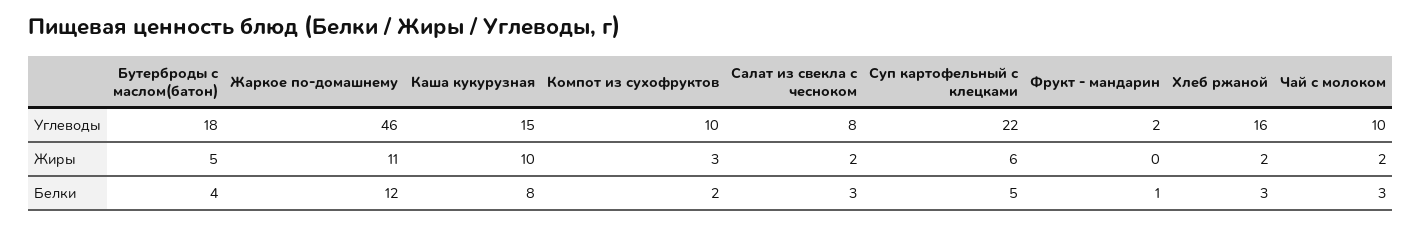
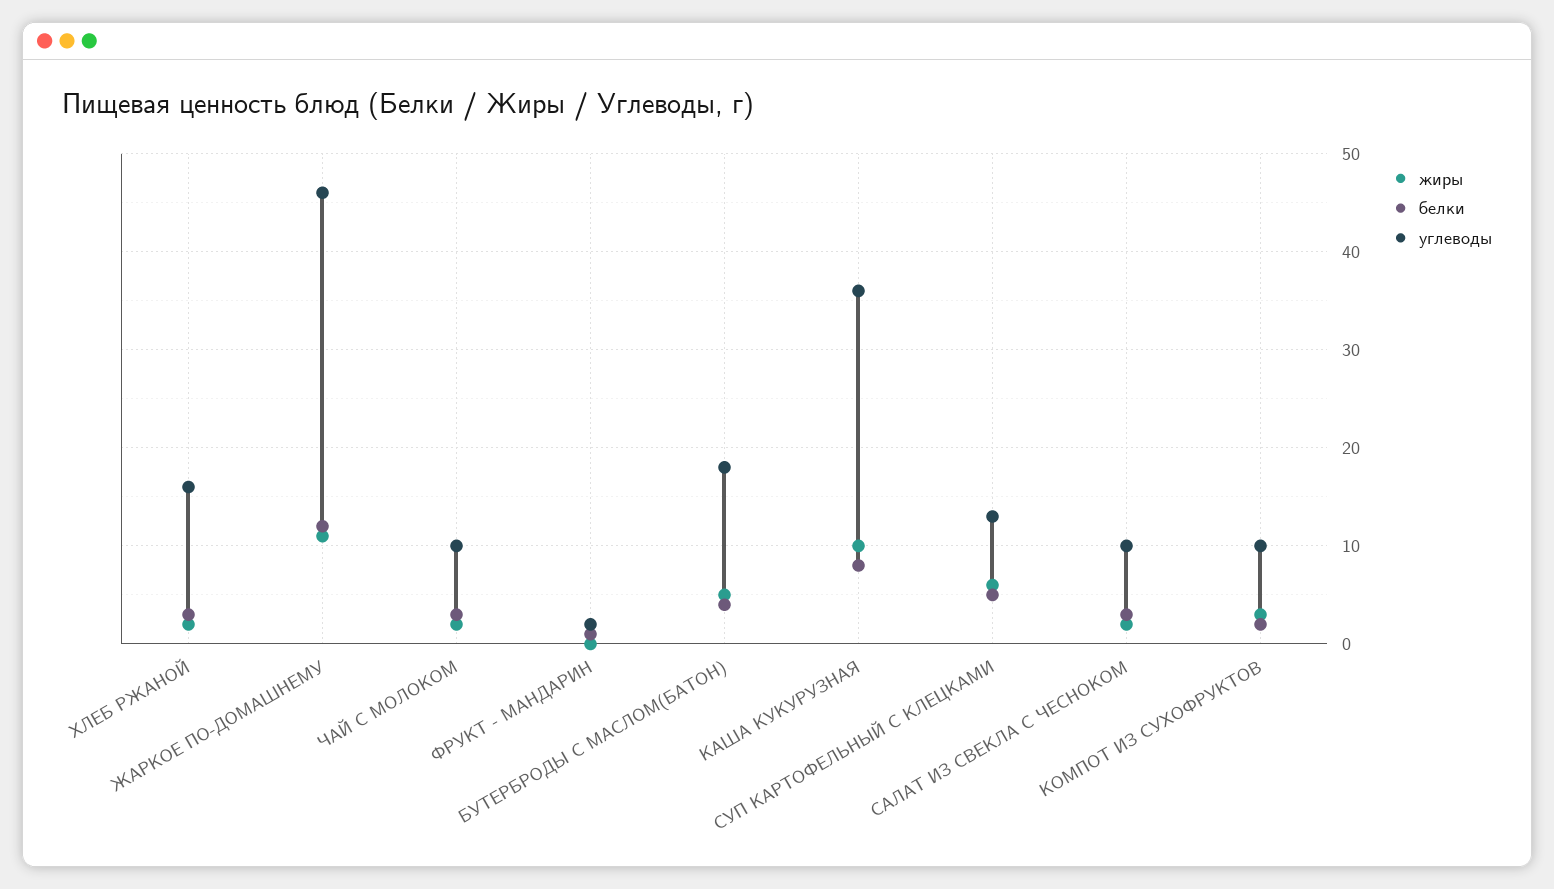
  {
    "Углеводы": {
      "Бутерброды с маслом(батон)": 18,
      "Жаркое по-домашнему": 46,
-     "Каша кукурузная": 15,
+     "Каша кукурузная": 36,
      "Компот из сухофруктов": 10,
-     "Салат из свекла с чесноком": 8,
+     "Салат из свекла с чесноком": 10,
-     "Суп картофельный с клецками": 22,
+     "Суп картофельный с клецками": 13,
      "Фрукт - мандарин": 2,
      "Хлеб ржаной": 16,
      "Чай с молоком": 10
    },
    "Жиры": {
      "Бутерброды с маслом(батон)": 5,
      "Жаркое по-домашнему": 11,
      "Каша кукурузная": 10,
      "Компот из сухофруктов": 3,
      "Салат из свекла с чесноком": 2,
      "Суп картофельный с клецками": 6,
      "Фрукт - мандарин": 0,
      "Хлеб ржаной": 2,
      "Чай с молоком": 2
    },
    "Белки": {
      "Бутерброды с маслом(батон)": 4,
      "Жаркое по-домашнему": 12,
      "Каша кукурузная": 8,
      "Компот из сухофруктов": 2,
      "Салат из свекла с чесноком": 3,
      "Суп картофельный с клецками": 5,
      "Фрукт - мандарин": 1,
      "Хлеб ржаной": 3,
      "Чай с молоком": 3
    }
  }

